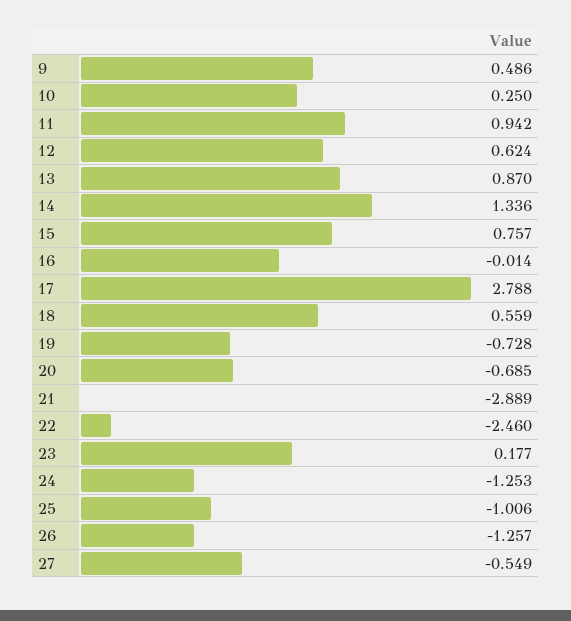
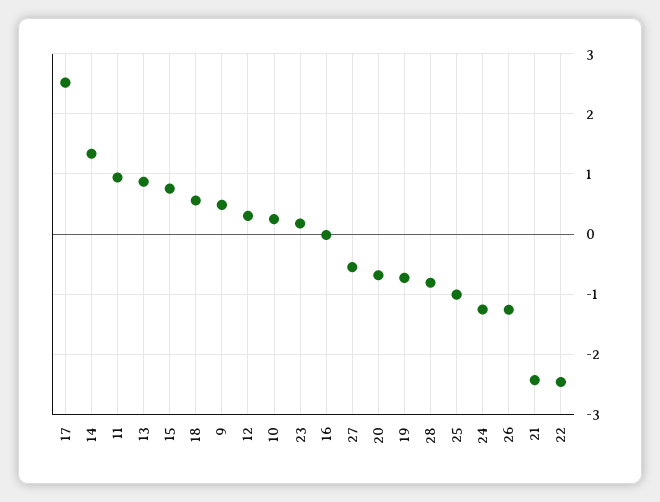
  {
    "9": 0.486,
    "10": 0.25,
    "11": 0.942,
-   "12": 0.624,
+   "12": 0.3,
    "13": 0.87,
    "14": 1.336,
    "15": 0.757,
    "16": -0.014,
-   "17": 2.788,
+   "17": 2.5,
    "18": 0.559,
    "19": -0.728,
    "20": -0.685,
-   "21": -2.889,
+   "21": -2.4,
    "22": -2.46,
    "23": 0.177,
    "24": -1.253,
    "25": -1.006,
    "26": -1.257,
-   "27": -0.549
+   "27": -0.549,
+   "28": -0.8
  }

